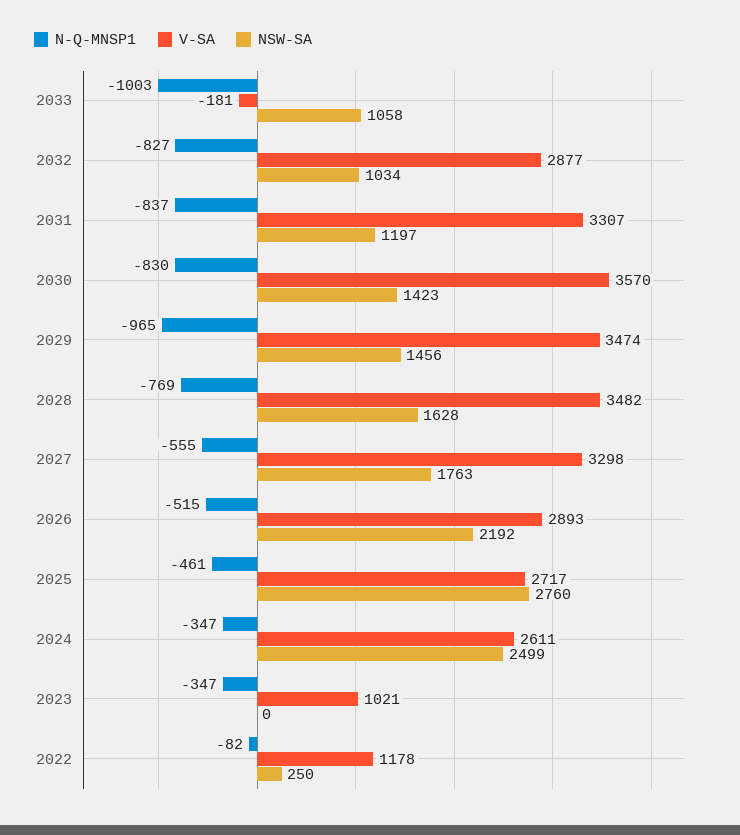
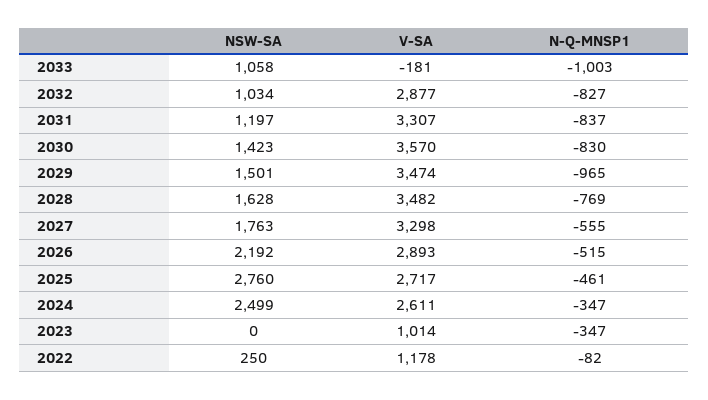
  {
    "N-Q-MNSP1": {
      "2033": -1003,
      "2032": -827,
      "2031": -837,
      "2030": -830,
      "2029": -965,
      "2028": -769,
      "2027": -555,
      "2026": -515,
      "2025": -461,
      "2024": -347,
      "2023": -347,
      "2022": -82
    },
    "V-SA": {
      "2033": -181,
      "2032": 2877,
      "2031": 3307,
      "2030": 3570,
      "2029": 3474,
      "2028": 3482,
      "2027": 3298,
      "2026": 2893,
      "2025": 2717,
      "2024": 2611,
-     "2023": 1021,
+     "2023": 1014,
      "2022": 1178
    },
    "NSW-SA": {
      "2033": 1058,
      "2032": 1034,
      "2031": 1197,
      "2030": 1423,
-     "2029": 1456,
+     "2029": 1501,
      "2028": 1628,
      "2027": 1763,
      "2026": 2192,
      "2025": 2760,
      "2024": 2499,
      "2023": 0,
      "2022": 250
    }
  }

